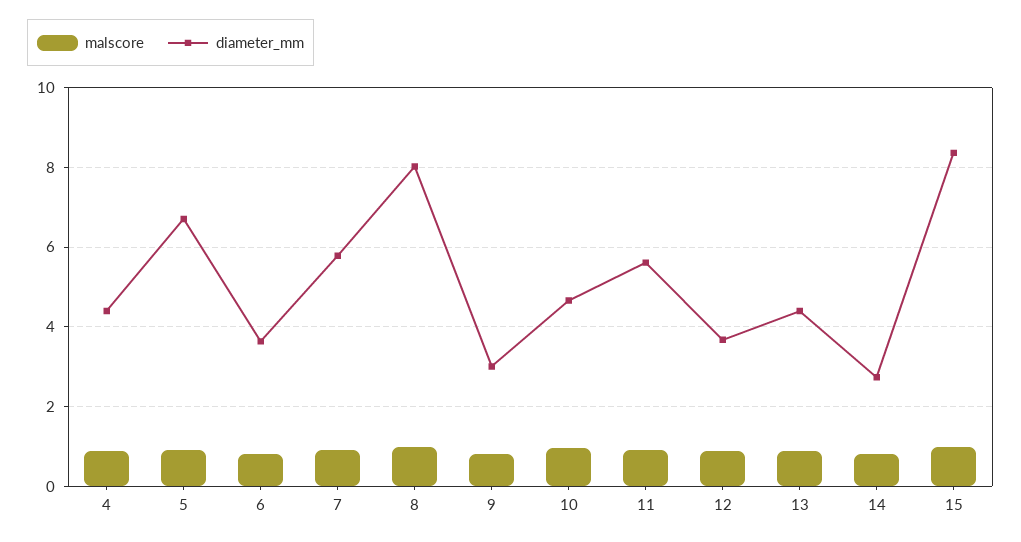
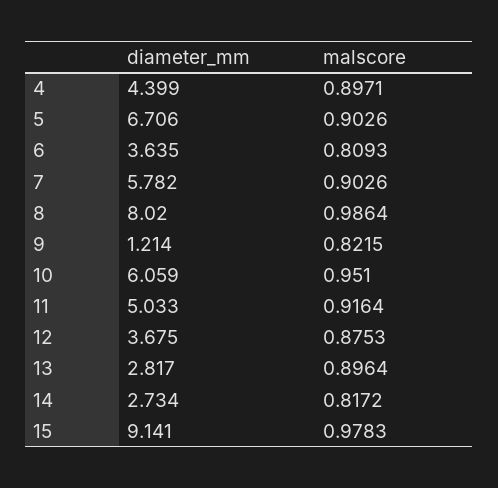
  {
    "malscore": {
      "4": 0.8971,
      "5": 0.9026,
      "6": 0.8093,
      "7": 0.9026,
      "8": 0.9864,
      "9": 0.8215,
      "10": 0.951,
      "11": 0.9164,
      "12": 0.8753,
      "13": 0.8964,
      "14": 0.8172,
      "15": 0.9783
    },
    "diameter_mm": {
      "4": 4.399,
      "5": 6.706,
      "6": 3.635,
      "7": 5.782,
      "8": 8.02,
-     "9": 3,
+     "9": 1.214,
-     "10": 4.6,
+     "10": 6.059,
-     "11": 5.6,
+     "11": 5.033,
      "12": 3.675,
-     "13": 4.4,
+     "13": 2.817,
      "14": 2.734,
-     "15": 8.4
+     "15": 9.141
    }
  }

